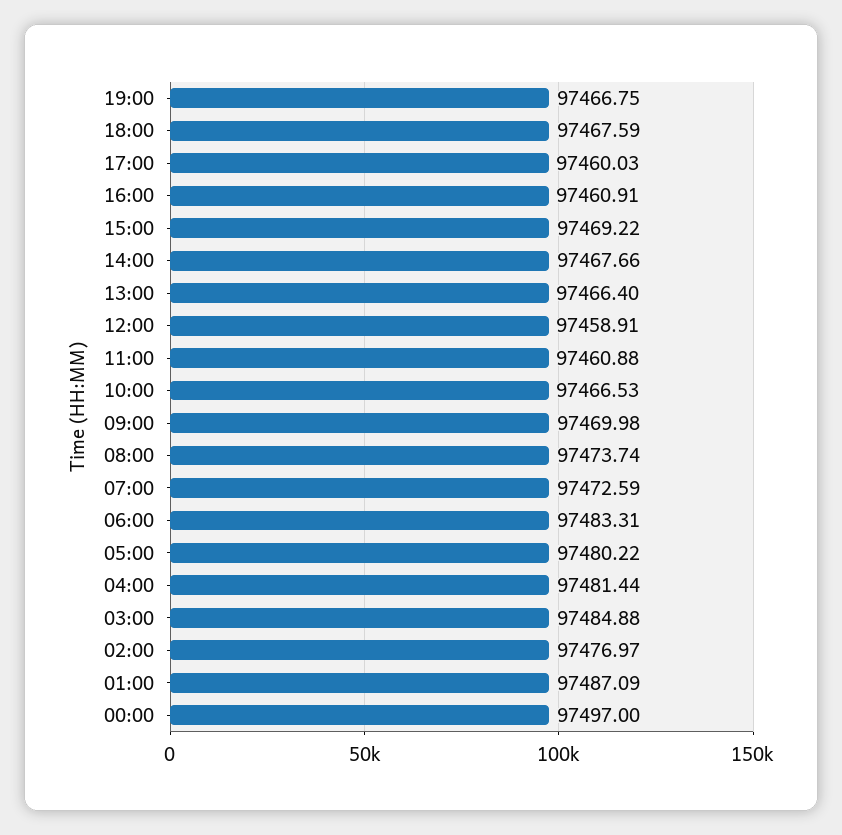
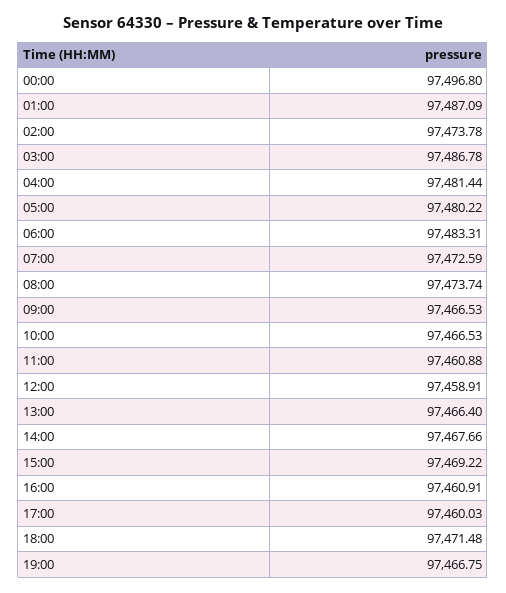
  {
    "19:00": 97466.75,
-   "18:00": 97467.59,
+   "18:00": 97471.48,
    "17:00": 97460.03,
    "16:00": 97460.91,
    "15:00": 97469.22,
    "14:00": 97467.66,
    "13:00": 97466.4,
    "12:00": 97458.91,
    "11:00": 97460.88,
    "10:00": 97466.53,
-   "09:00": 97469.98,
+   "09:00": 97466.53,
    "08:00": 97473.74,
    "07:00": 97472.59,
    "06:00": 97483.31,
    "05:00": 97480.22,
    "04:00": 97481.44,
-   "03:00": 97484.88,
+   "03:00": 97486.78,
-   "02:00": 97476.97,
+   "02:00": 97473.78,
    "01:00": 97487.09,
-   "00:00": 97497
+   "00:00": 97496.8
  }

